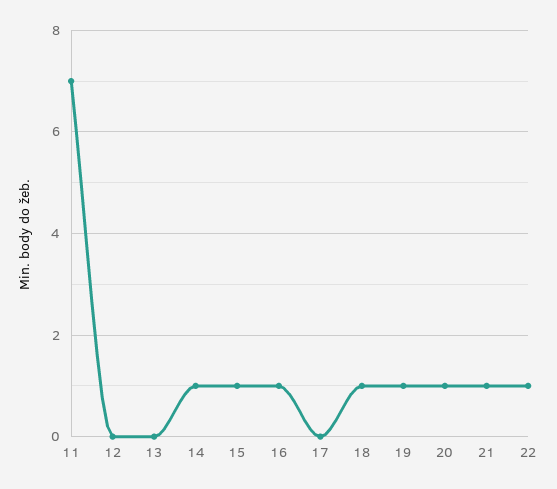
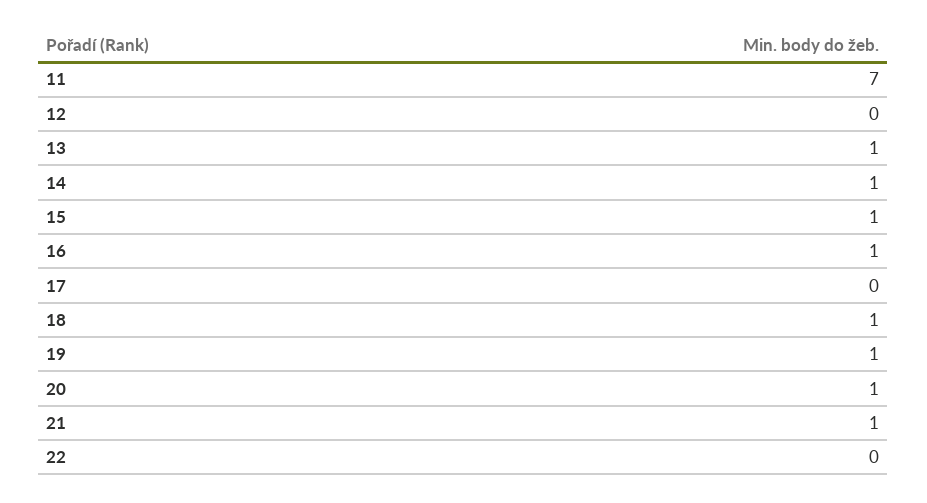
  {
    "11": 7,
    "12": 0,
-   "13": 0,
+   "13": 1,
    "14": 1,
    "15": 1,
    "16": 1,
    "17": 0,
    "18": 1,
    "19": 1,
    "20": 1,
    "21": 1,
-   "22": 1
+   "22": 0
  }

